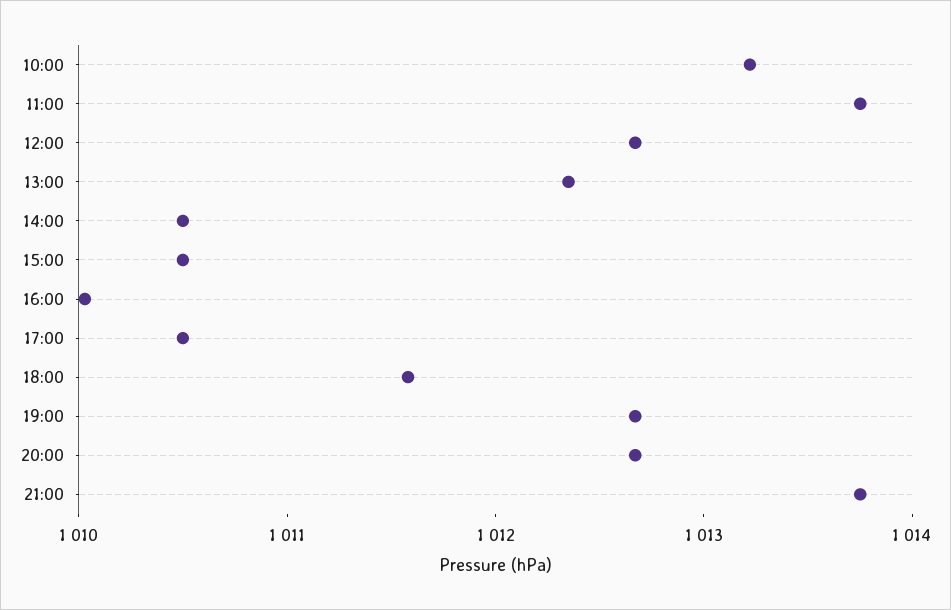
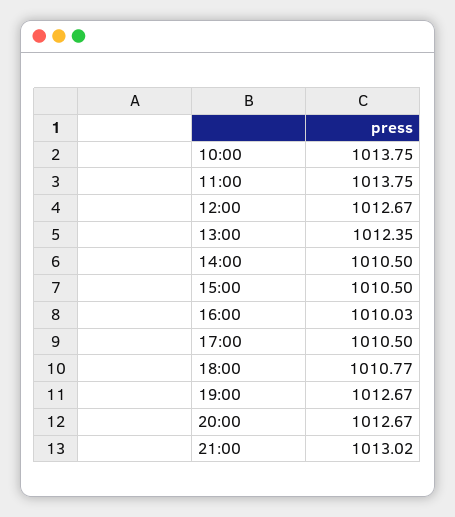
  {
-   "10:00": 1013.2,
+   "10:00": 1013.75,
    "11:00": 1013.75,
    "12:00": 1012.67,
    "13:00": 1012.35,
    "14:00": 1010.5,
    "15:00": 1010.5,
    "16:00": 1010.03,
    "17:00": 1010.5,
-   "18:00": 1011.6,
+   "18:00": 1010.77,
    "19:00": 1012.67,
    "20:00": 1012.67,
-   "21:00": 1013.8
+   "21:00": 1013.02
  }

